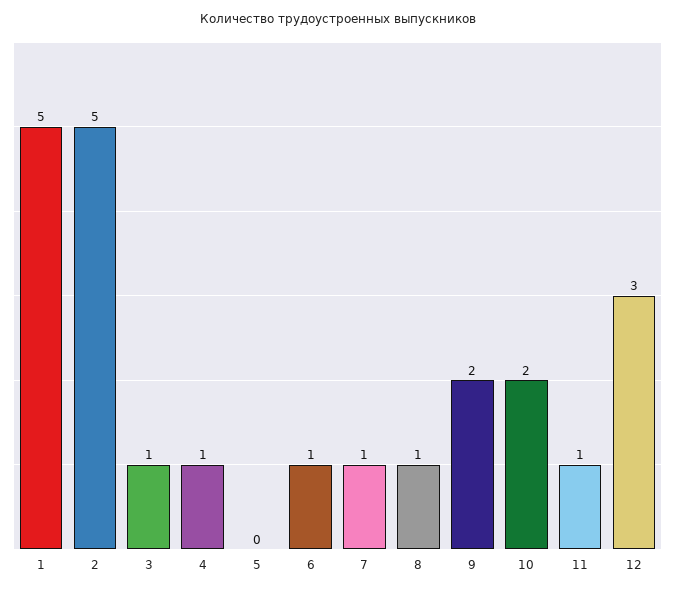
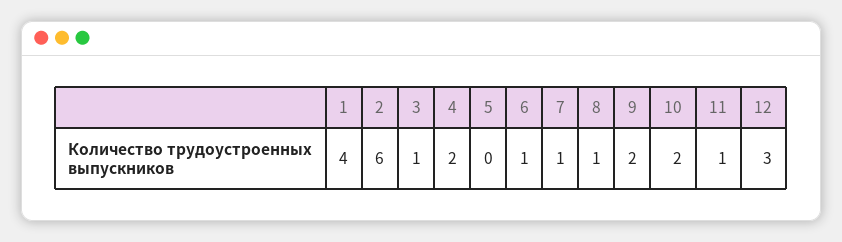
  {
-   "1": 5,
+   "1": 4,
-   "2": 5,
+   "2": 6,
    "3": 1,
-   "4": 1,
+   "4": 2,
    "5": 0,
    "6": 1,
    "7": 1,
    "8": 1,
    "9": 2,
    "10": 2,
    "11": 1,
    "12": 3
  }

